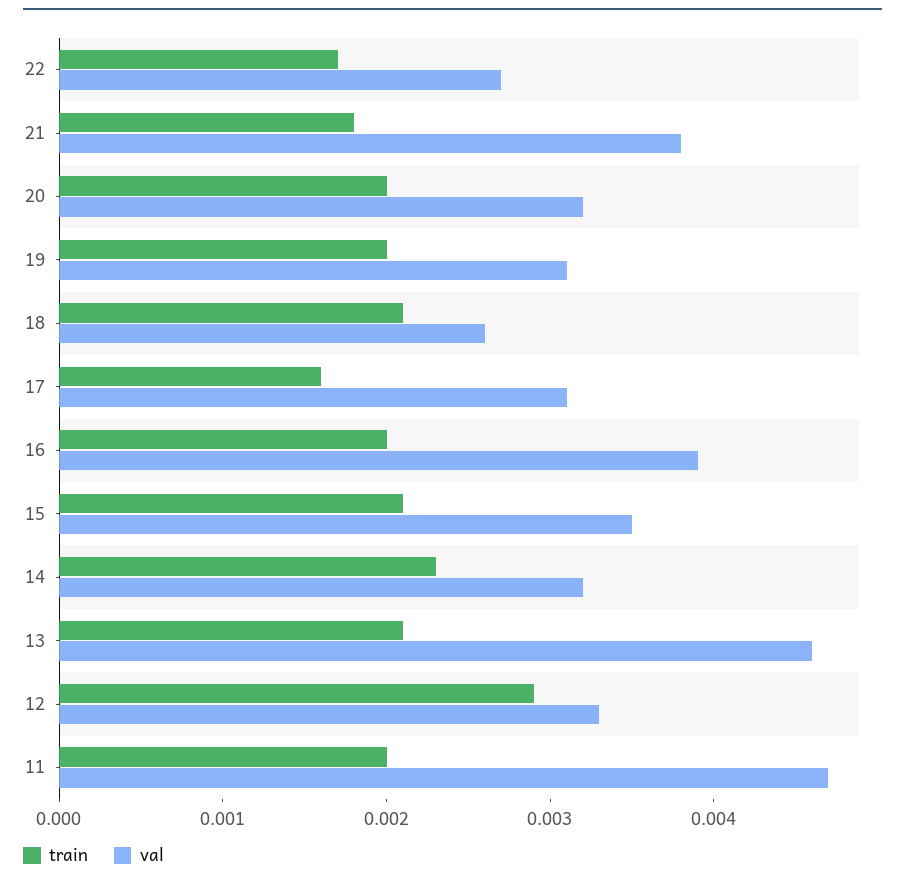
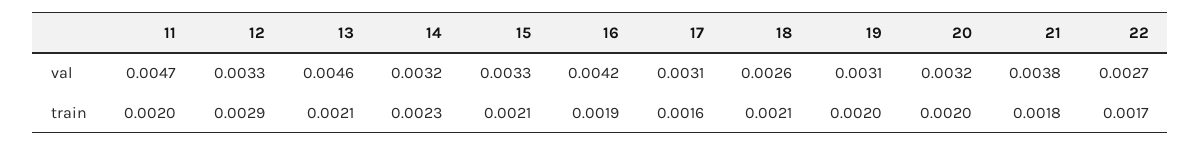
  {
    "train": {
      "22": 0.0017,
      "21": 0.0018,
      "20": 0.002,
      "19": 0.002,
      "18": 0.0021,
      "17": 0.0016,
-     "16": 0.002,
+     "16": 0.0019,
      "15": 0.0021,
      "14": 0.0023,
      "13": 0.0021,
      "12": 0.0029,
      "11": 0.002
    },
    "val": {
      "22": 0.0027,
      "21": 0.0038,
      "20": 0.0032,
      "19": 0.0031,
      "18": 0.0026,
      "17": 0.0031,
-     "16": 0.0039,
+     "16": 0.0042,
-     "15": 0.0035,
+     "15": 0.0033,
      "14": 0.0032,
      "13": 0.0046,
      "12": 0.0033,
      "11": 0.0047
    }
  }

